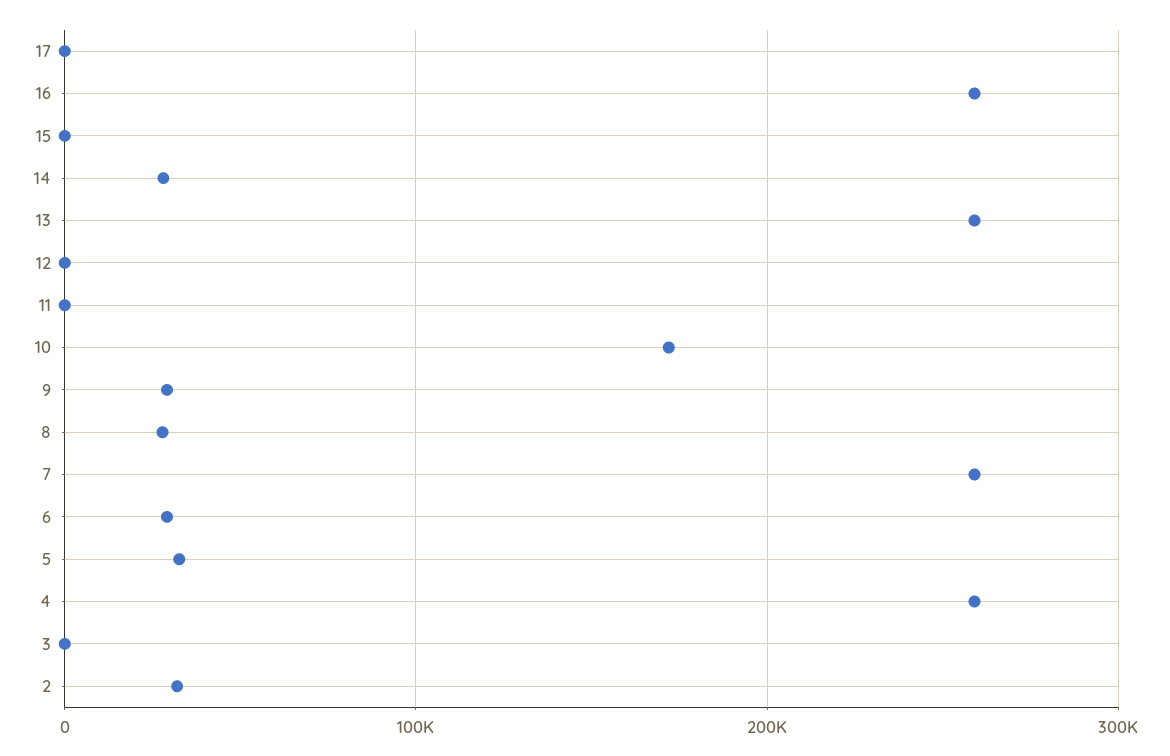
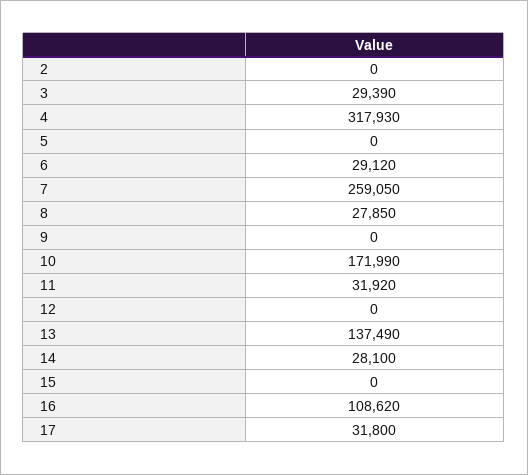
  {
-   "17": 0,
+   "17": 31800,
-   "16": 260000,
+   "16": 108620,
    "15": 0,
    "14": 28100,
-   "13": 260000,
+   "13": 137490,
    "12": 0,
-   "11": 0,
+   "11": 31920,
    "10": 171990,
-   "9": 30000,
+   "9": 0,
    "8": 27850,
    "7": 259050,
    "6": 29120,
-   "5": 30000,
+   "5": 0,
-   "4": 260000,
+   "4": 317930,
-   "3": 0,
+   "3": 29390,
-   "2": 30000
+   "2": 0
  }

